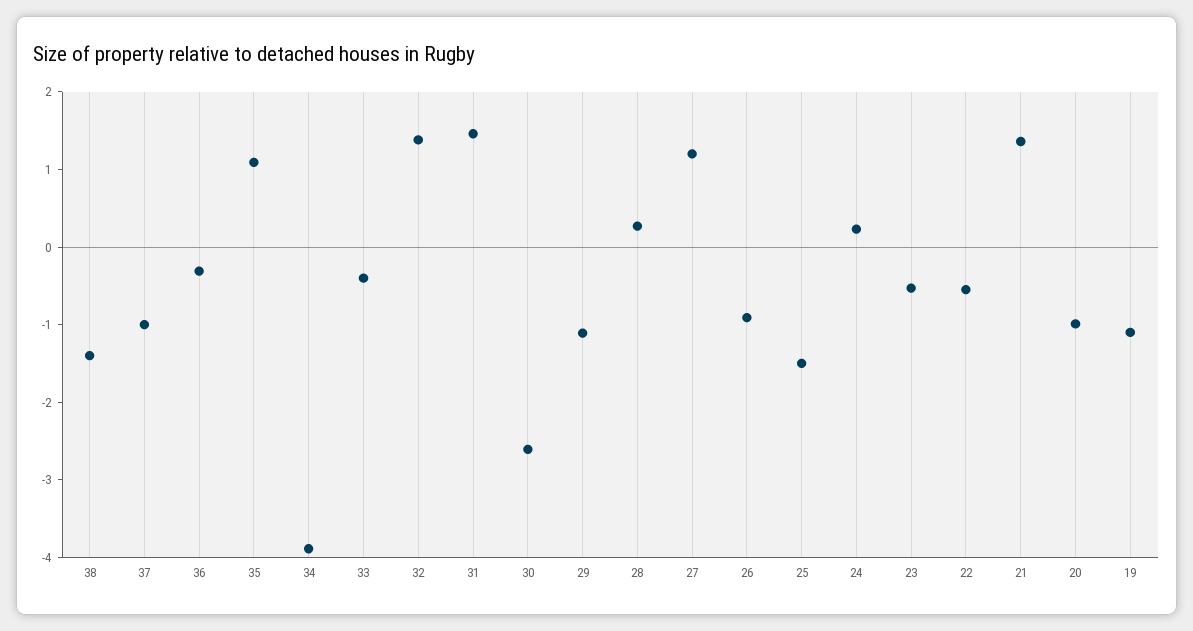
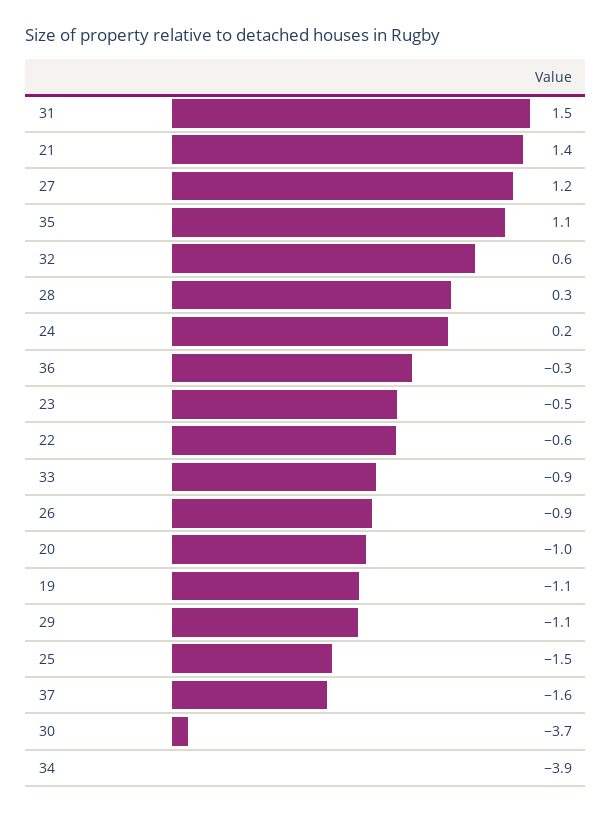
  {
-   "38": -1.4,
-   "37": -1,
+   "37": -1.6,
    "36": -0.3,
    "35": 1.1,
    "34": -3.9,
-   "33": -0.4,
+   "33": -0.9,
-   "32": 1.4,
+   "32": 0.6,
    "31": 1.5,
-   "30": -2.6,
+   "30": -3.7,
    "29": -1.1,
    "28": 0.3,
    "27": 1.2,
    "26": -0.9,
    "25": -1.5,
    "24": 0.2,
    "23": -0.5,
    "22": -0.6,
    "21": 1.4,
    "20": -1,
    "19": -1.1
  }

